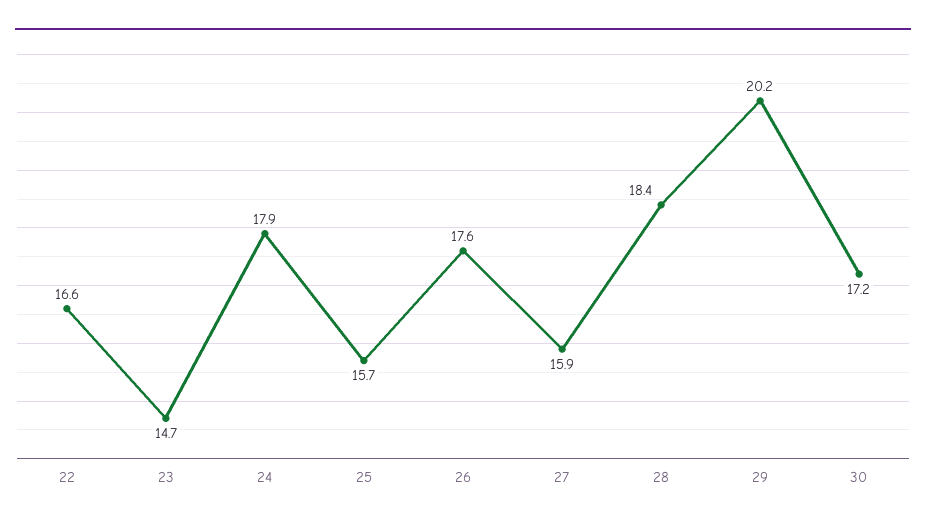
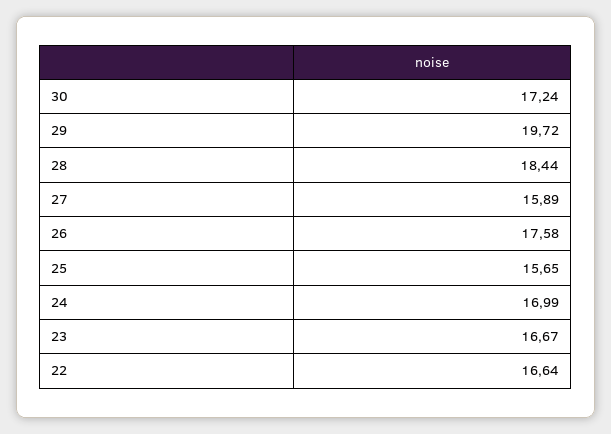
  {
    "22": 16.64,
-   "23": 14.7,
+   "23": 16.67,
-   "24": 17.9,
+   "24": 16.99,
    "25": 15.65,
    "26": 17.58,
    "27": 15.89,
    "28": 18.44,
-   "29": 20.2,
+   "29": 19.72,
    "30": 17.24
  }

